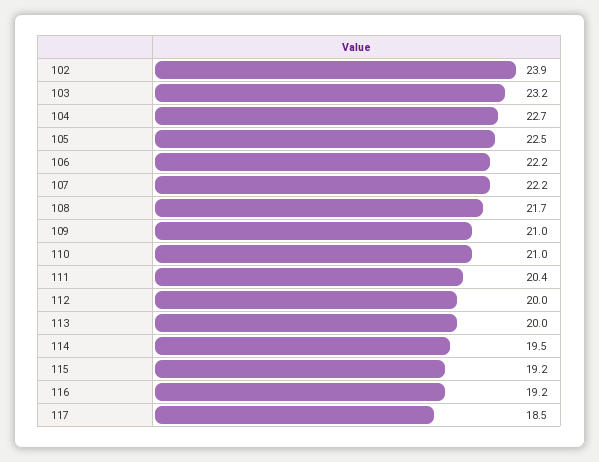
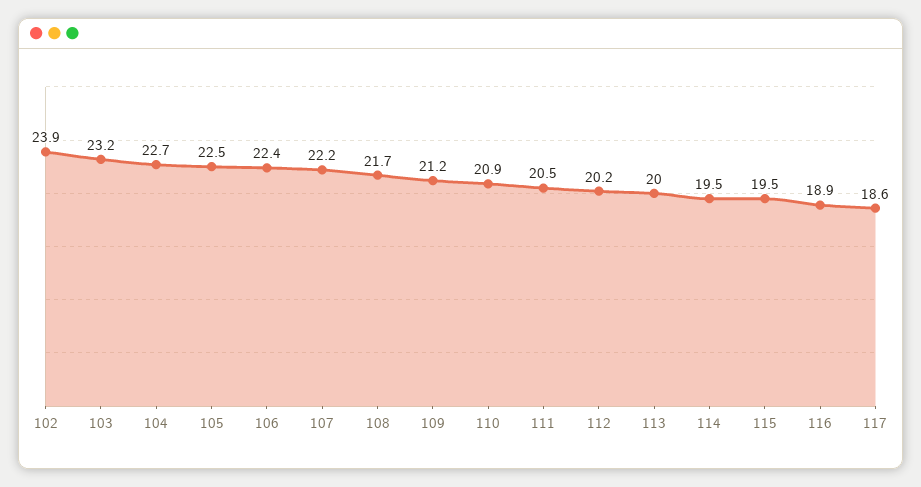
  {
    "102": 23.9,
    "103": 23.2,
    "104": 22.7,
    "105": 22.5,
-   "106": 22.2,
+   "106": 22.4,
    "107": 22.2,
    "108": 21.7,
-   "109": 21,
+   "109": 21.2,
-   "110": 21,
+   "110": 20.9,
-   "111": 20.4,
+   "111": 20.5,
-   "112": 20,
+   "112": 20.2,
    "113": 20,
    "114": 19.5,
-   "115": 19.2,
+   "115": 19.5,
-   "116": 19.2,
+   "116": 18.9,
-   "117": 18.5
+   "117": 18.6
  }

